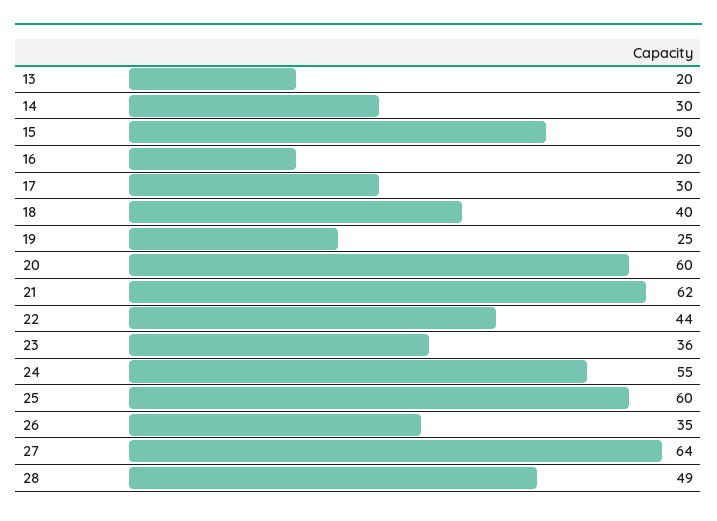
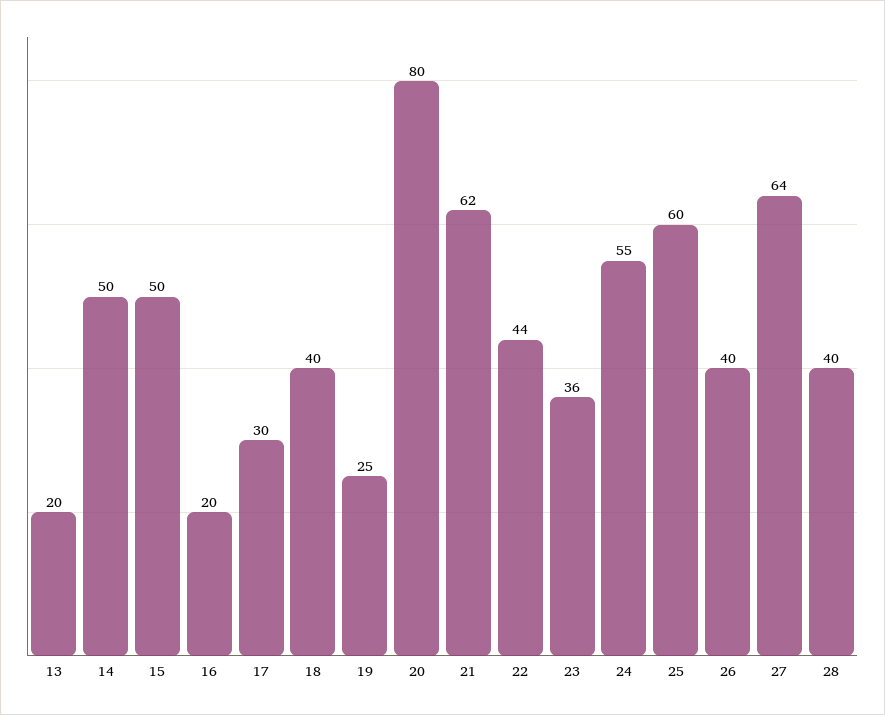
  {
    "13": 20,
-   "14": 30,
+   "14": 50,
    "15": 50,
    "16": 20,
    "17": 30,
    "18": 40,
    "19": 25,
-   "20": 60,
+   "20": 80,
    "21": 62,
    "22": 44,
    "23": 36,
    "24": 55,
    "25": 60,
-   "26": 35,
+   "26": 40,
    "27": 64,
-   "28": 49
+   "28": 40
  }

